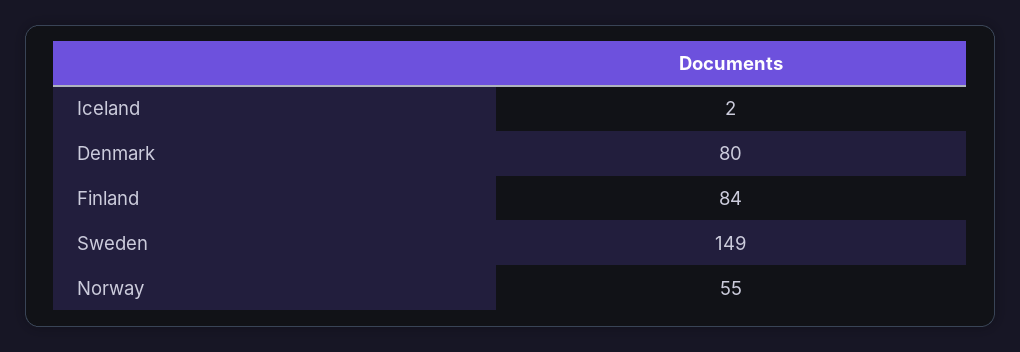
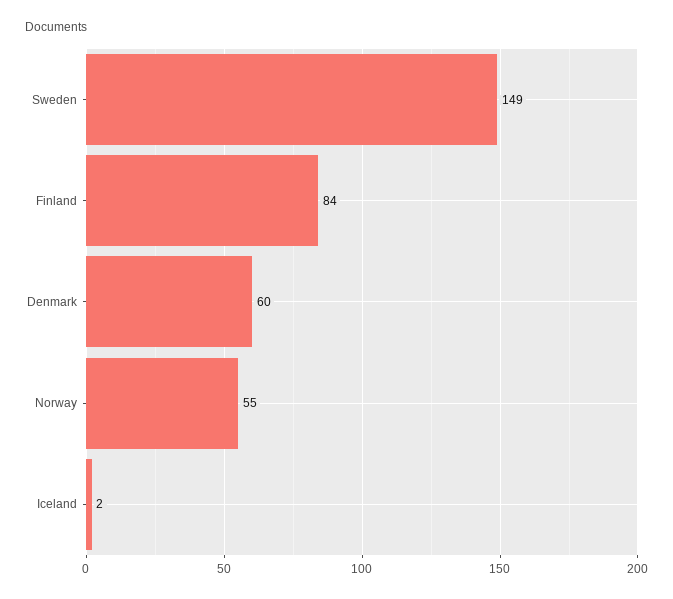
  {
    "Iceland": 2,
-   "Denmark": 80,
+   "Denmark": 60,
    "Finland": 84,
    "Sweden": 149,
    "Norway": 55
  }

